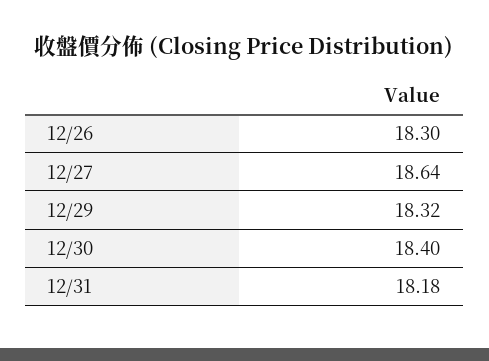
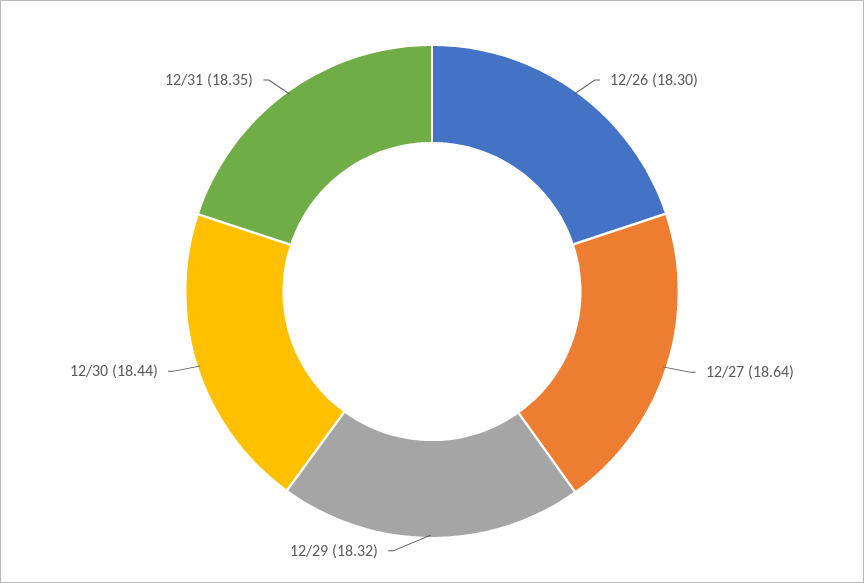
  {
    "12/26": 18.3,
    "12/27": 18.64,
    "12/29": 18.32,
-   "12/30": 18.4,
+   "12/30": 18.44,
-   "12/31": 18.18
+   "12/31": 18.35
  }

